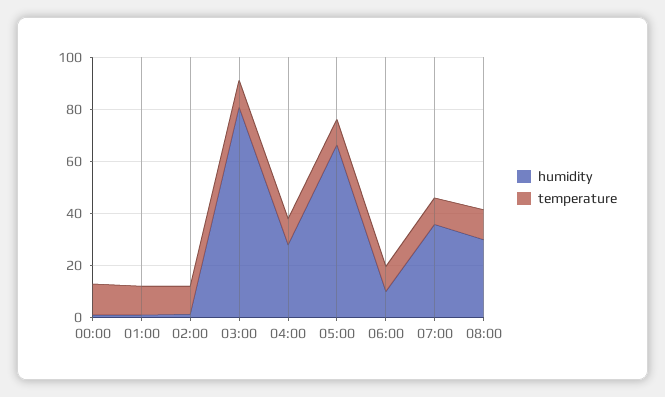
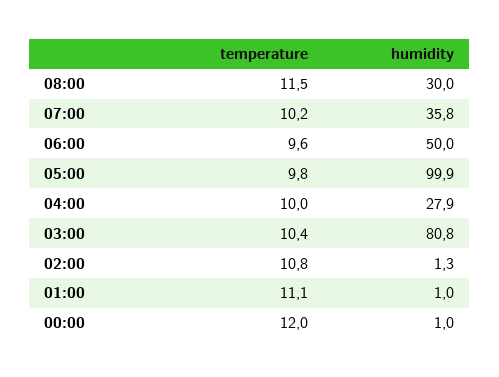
  {
    "humidity": {
      "00:00": 1,
      "01:00": 1,
      "02:00": 1.3,
      "03:00": 80.8,
      "04:00": 27.9,
-     "05:00": 65,
+     "05:00": 99.9,
-     "06:00": 10,
+     "06:00": 50,
      "07:00": 35.8,
      "08:00": 30
    },
    "temperature": {
      "00:00": 12,
      "01:00": 11.1,
      "02:00": 10.8,
      "03:00": 10.4,
      "04:00": 10,
      "05:00": 9.8,
      "06:00": 9.6,
      "07:00": 10.2,
      "08:00": 11.5
    }
  }

